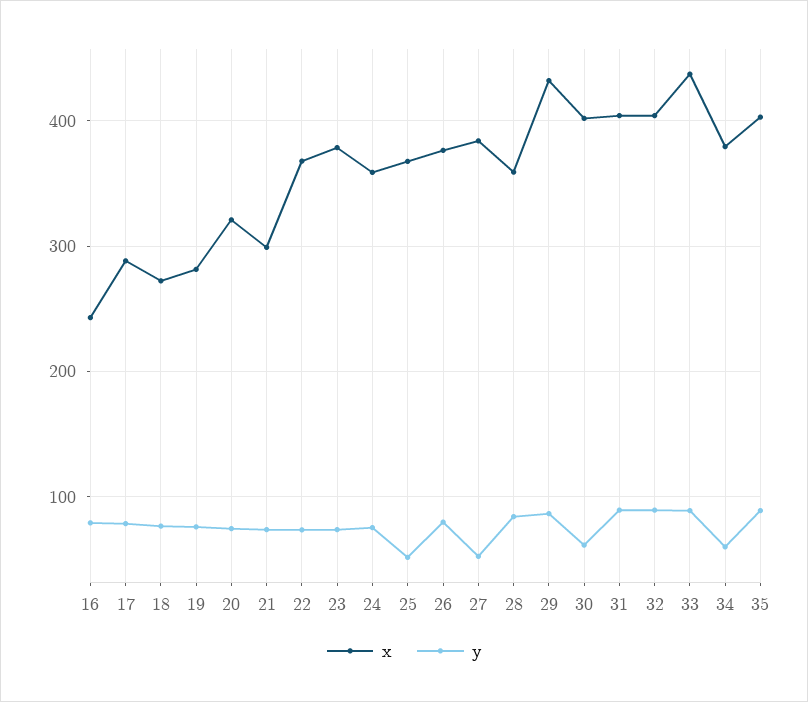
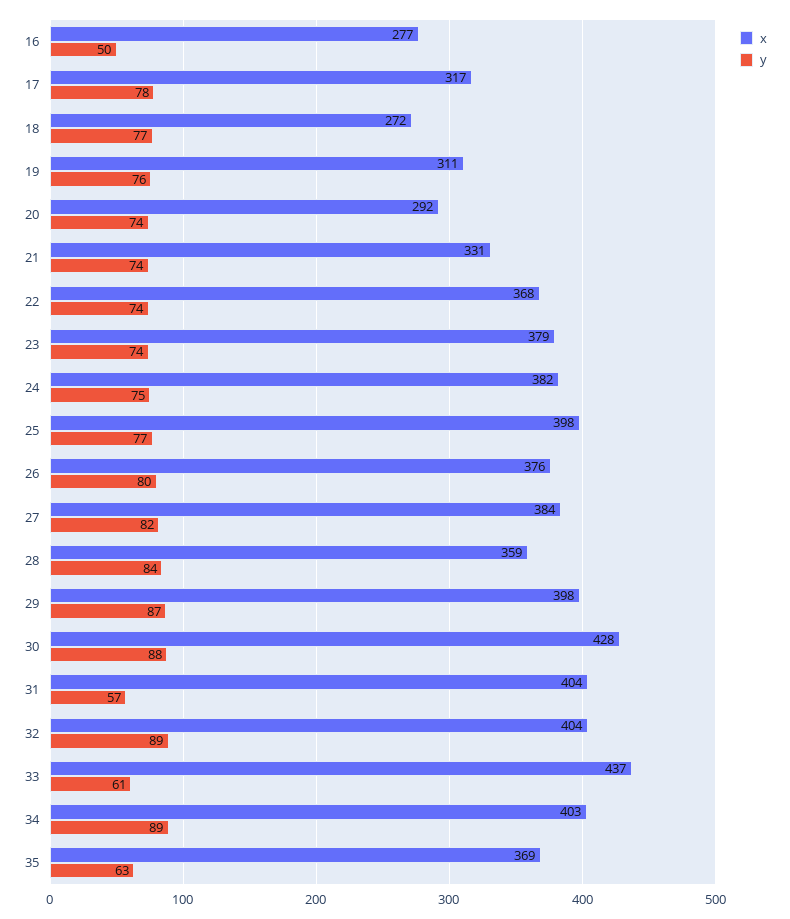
  {
    "x": {
-     "16": 240,
+     "16": 277,
-     "17": 290,
+     "17": 317,
      "18": 272,
-     "19": 280,
+     "19": 311,
-     "20": 320,
+     "20": 292,
-     "21": 300,
+     "21": 331,
      "22": 368,
      "23": 379,
-     "24": 360,
+     "24": 382,
-     "25": 370,
+     "25": 398,
      "26": 376,
      "27": 384,
      "28": 359,
-     "29": 430,
+     "29": 398,
-     "30": 400,
+     "30": 428,
      "31": 404,
      "32": 404,
      "33": 437,
-     "34": 380,
+     "34": 403,
-     "35": 400
+     "35": 369
    },
    "y": {
-     "16": 80,
+     "16": 50,
      "17": 78,
      "18": 77,
      "19": 76,
      "20": 74,
      "21": 74,
      "22": 74,
      "23": 74,
      "24": 75,
-     "25": 50,
+     "25": 77,
      "26": 80,
-     "27": 50,
+     "27": 82,
      "28": 84,
      "29": 87,
-     "30": 60,
+     "30": 88,
-     "31": 90,
+     "31": 57,
      "32": 89,
-     "33": 90,
+     "33": 61,
-     "34": 60,
+     "34": 89,
-     "35": 90
+     "35": 63
    }
  }

